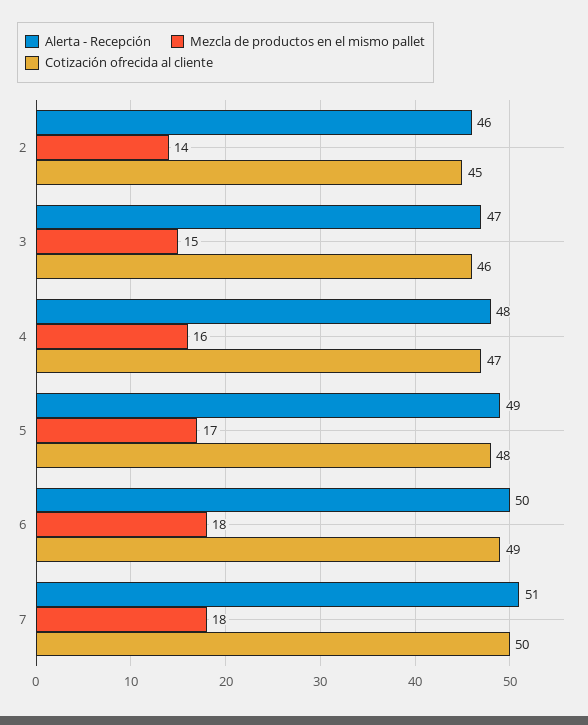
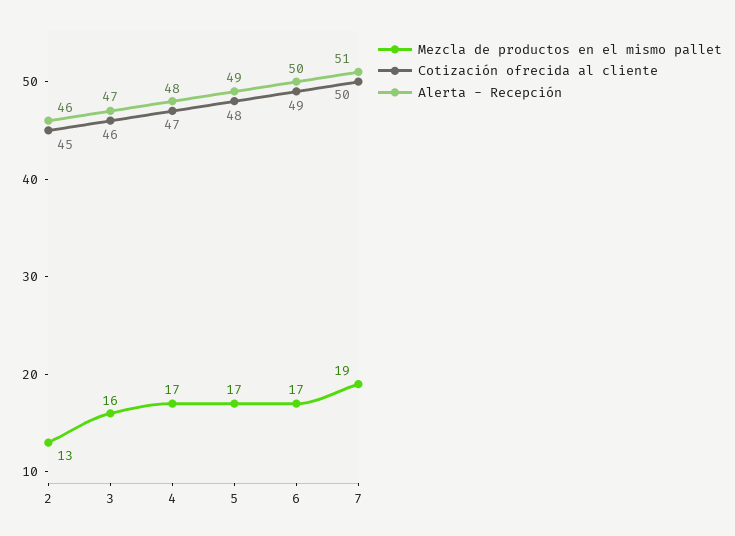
  {
    "Alerta - Recepción": {
      "2": 46,
      "3": 47,
      "4": 48,
      "5": 49,
      "6": 50,
      "7": 51
    },
    "Mezcla de productos en el mismo pallet": {
-     "2": 14,
+     "2": 13,
-     "3": 15,
+     "3": 16,
-     "4": 16,
+     "4": 17,
      "5": 17,
-     "6": 18,
+     "6": 17,
-     "7": 18
+     "7": 19
    },
    "Cotización ofrecida al cliente": {
      "2": 45,
      "3": 46,
      "4": 47,
      "5": 48,
      "6": 49,
      "7": 50
    }
  }

